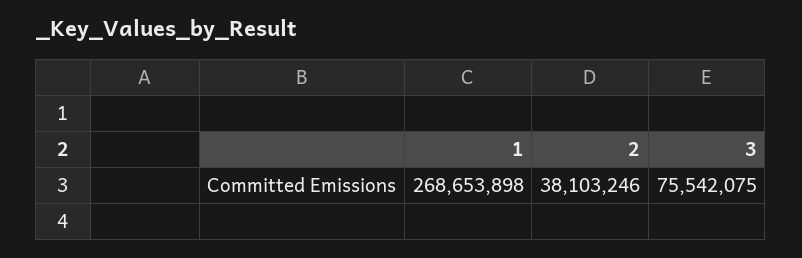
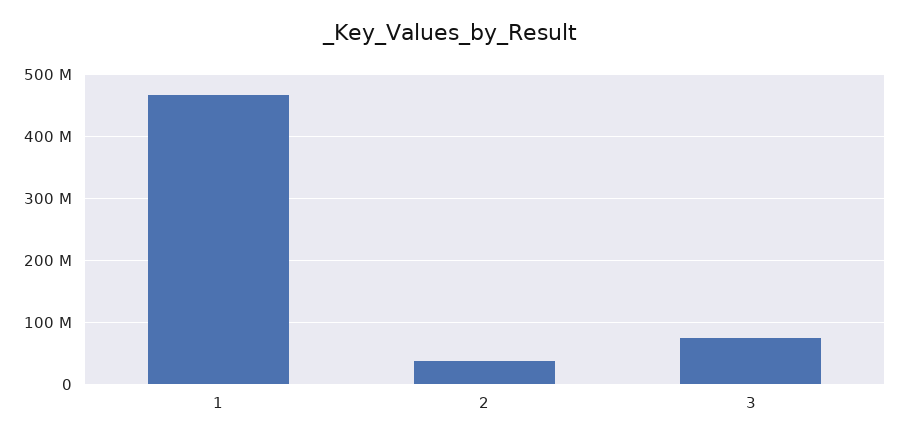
  {
-   "1": 268653898,
+   "1": 470000000,
    "2": 38103246,
    "3": 75542075
  }

